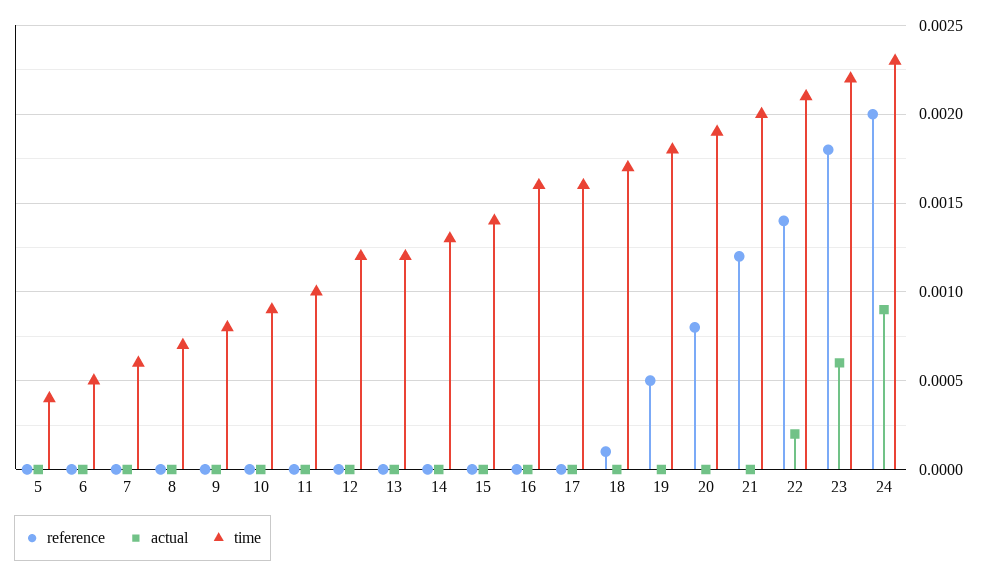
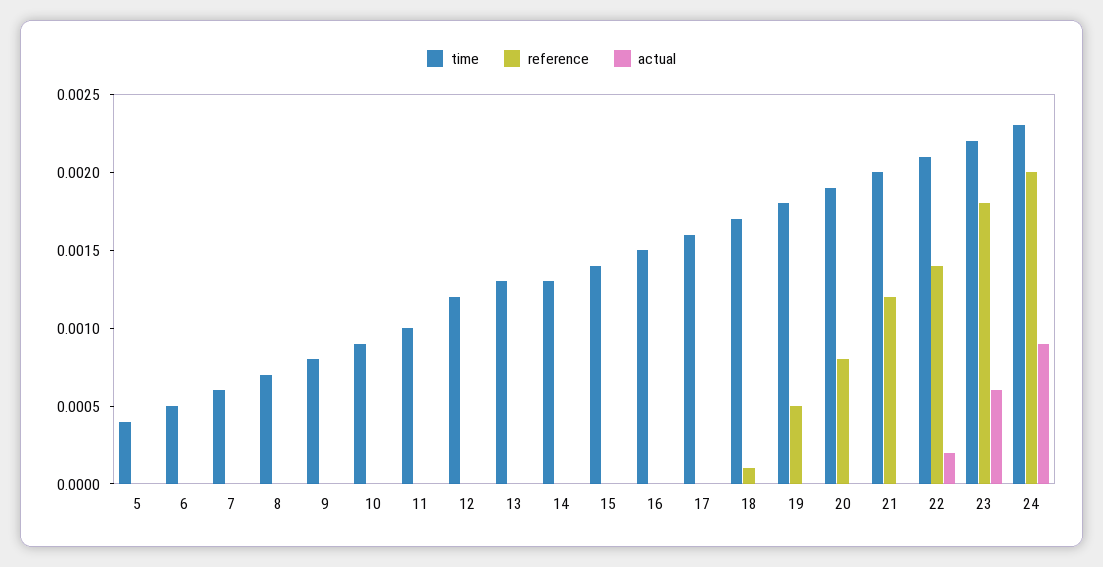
  {
    "reference": {
      "5": 0,
      "6": 0,
      "7": 0,
      "8": 0,
      "9": 0,
      "10": 0,
      "11": 0,
      "12": 0,
      "13": 0,
      "14": 0,
      "15": 0,
      "16": 0,
      "17": 0,
      "18": 0.0001,
      "19": 0.0005,
      "20": 0.0008,
      "21": 0.0012,
      "22": 0.0014,
      "23": 0.0018,
      "24": 0.002
    },
    "actual": {
      "5": 0,
      "6": 0,
      "7": 0,
      "8": 0,
      "9": 0,
      "10": 0,
      "11": 0,
      "12": 0,
      "13": 0,
      "14": 0,
      "15": 0,
      "16": 0,
      "17": 0,
      "18": 0,
      "19": 0,
      "20": 0,
      "21": 0,
      "22": 0.0002,
      "23": 0.0006,
      "24": 0.0009
    },
    "time": {
      "5": 0.0004,
      "6": 0.0005,
      "7": 0.0006,
      "8": 0.0007,
      "9": 0.0008,
      "10": 0.0009,
      "11": 0.001,
      "12": 0.0012,
-     "13": 0.0012,
+     "13": 0.0013,
      "14": 0.0013,
      "15": 0.0014,
-     "16": 0.0016,
+     "16": 0.0015,
      "17": 0.0016,
      "18": 0.0017,
      "19": 0.0018,
      "20": 0.0019,
      "21": 0.002,
      "22": 0.0021,
      "23": 0.0022,
      "24": 0.0023
    }
  }

